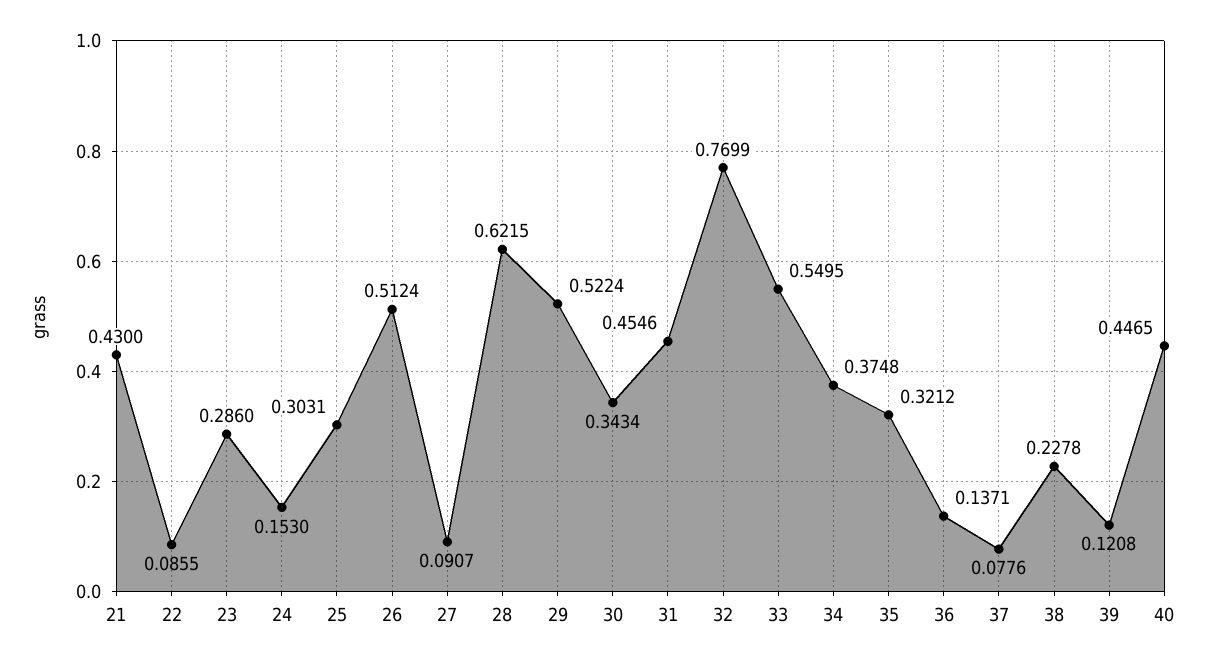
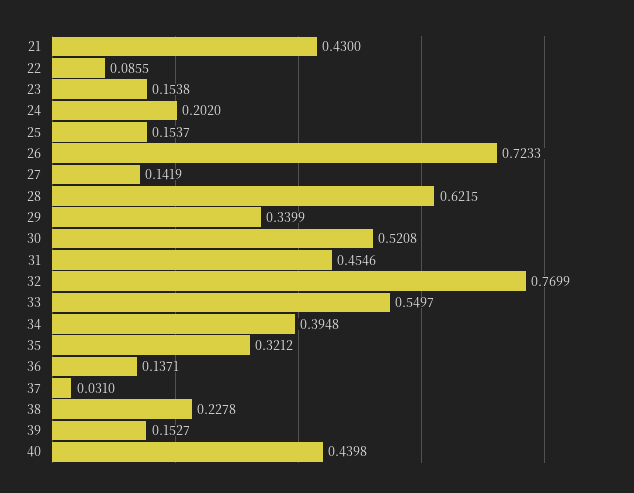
  {
    "21": 0.43,
    "22": 0.0855,
-   "23": 0.286,
+   "23": 0.1538,
-   "24": 0.153,
+   "24": 0.202,
-   "25": 0.3031,
+   "25": 0.1537,
-   "26": 0.5124,
+   "26": 0.7233,
-   "27": 0.0907,
+   "27": 0.1419,
    "28": 0.6215,
-   "29": 0.5224,
+   "29": 0.3399,
-   "30": 0.3434,
+   "30": 0.5208,
    "31": 0.4546,
    "32": 0.7699,
-   "33": 0.5495,
+   "33": 0.5497,
-   "34": 0.3748,
+   "34": 0.3948,
    "35": 0.3212,
    "36": 0.1371,
-   "37": 0.0776,
+   "37": 0.031,
    "38": 0.2278,
-   "39": 0.1208,
+   "39": 0.1527,
-   "40": 0.4465
+   "40": 0.4398
  }

